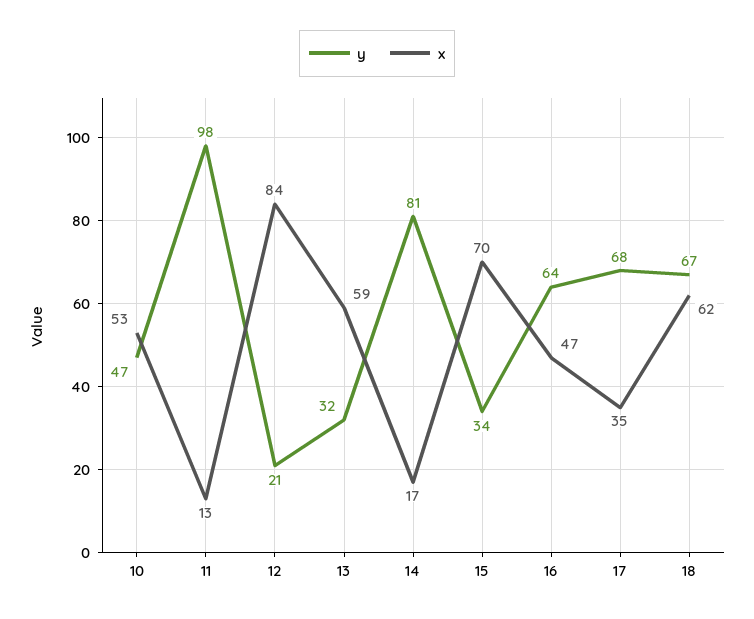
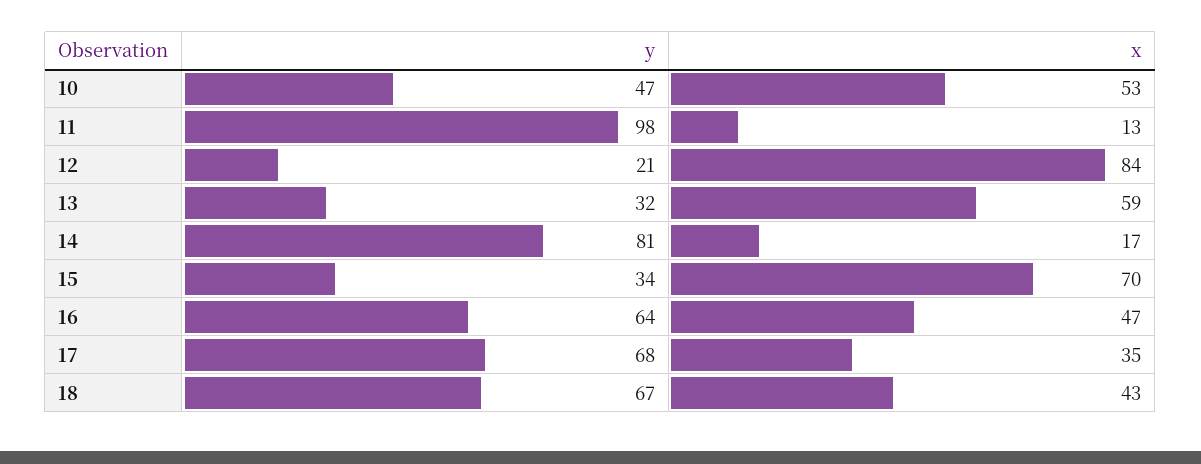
  {
    "y": {
      "10": 47,
      "11": 98,
      "12": 21,
      "13": 32,
      "14": 81,
      "15": 34,
      "16": 64,
      "17": 68,
      "18": 67
    },
    "x": {
      "10": 53,
      "11": 13,
      "12": 84,
      "13": 59,
      "14": 17,
      "15": 70,
      "16": 47,
      "17": 35,
-     "18": 62
+     "18": 43
    }
  }

